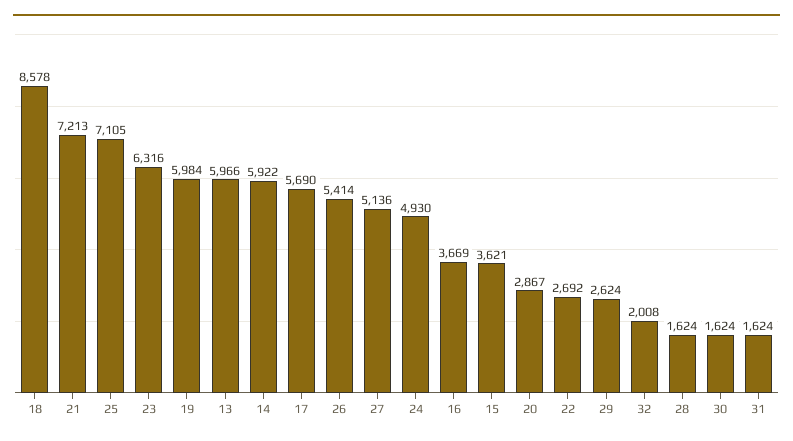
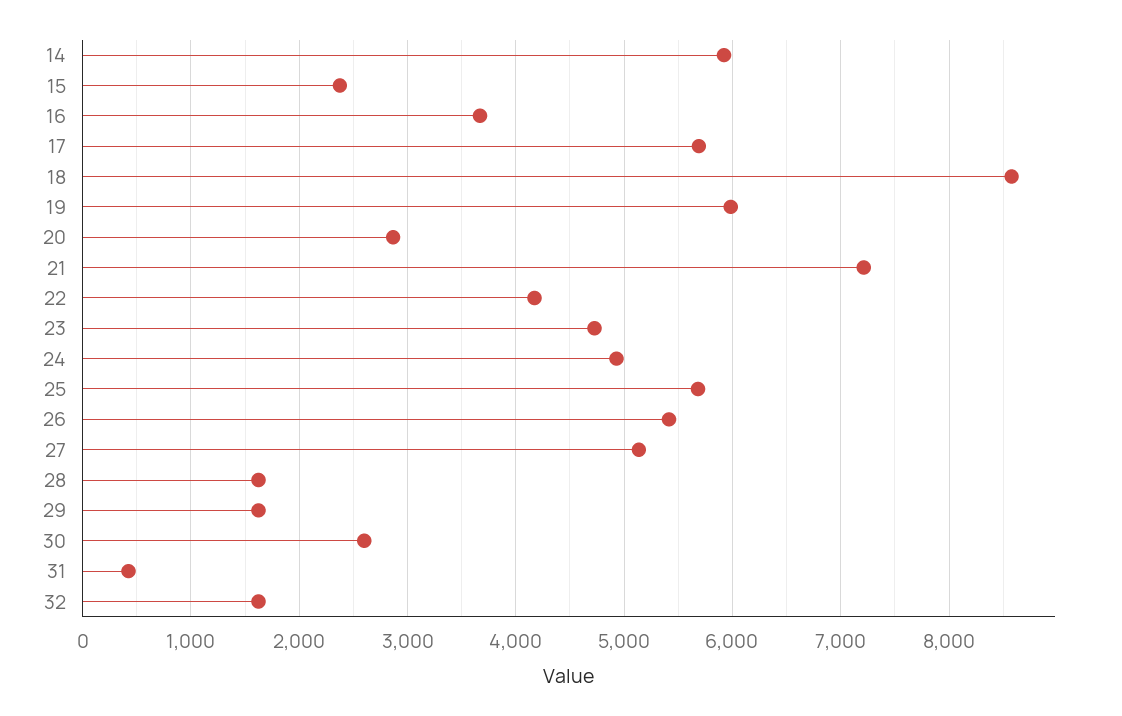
  {
    "18": 8578,
    "21": 7213,
-   "25": 7105,
+   "25": 5700,
-   "23": 6316,
+   "23": 4700,
    "19": 5984,
-   "13": 5966,
    "14": 5922,
    "17": 5690,
    "26": 5414,
    "27": 5136,
    "24": 4930,
    "16": 3669,
-   "15": 3621,
+   "15": 2400,
    "20": 2867,
-   "22": 2692,
+   "22": 4200,
-   "29": 2624,
+   "29": 1600,
-   "32": 2008,
+   "32": 1600,
    "28": 1624,
-   "30": 1624,
+   "30": 2600,
-   "31": 1624
+   "31": 400
  }

